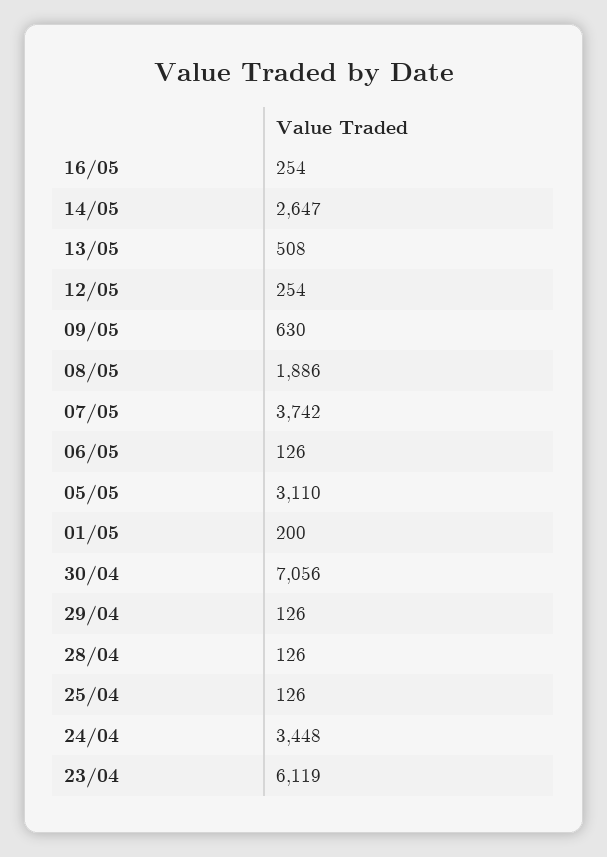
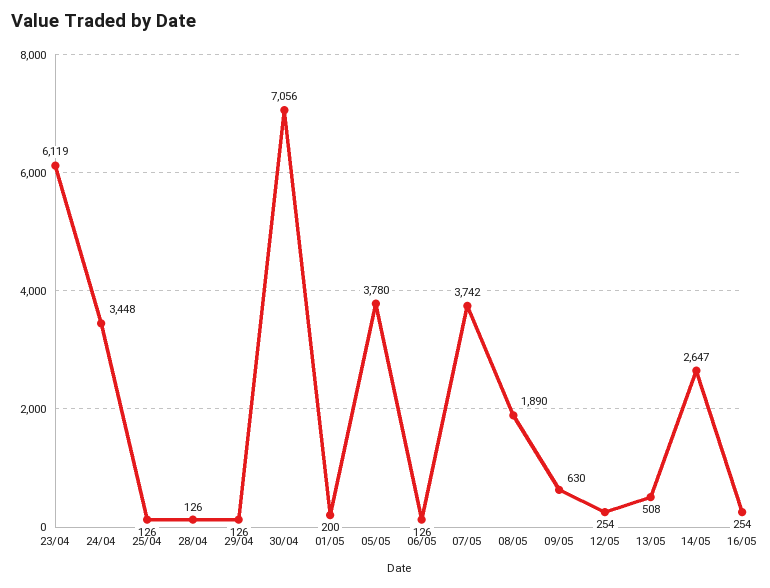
  {
    "16/05": 254,
    "14/05": 2647,
    "13/05": 508,
    "12/05": 254,
    "09/05": 630,
-   "08/05": 1886,
+   "08/05": 1890,
    "07/05": 3742,
    "06/05": 126,
-   "05/05": 3110,
+   "05/05": 3780,
    "01/05": 200,
    "30/04": 7056,
    "29/04": 126,
    "28/04": 126,
    "25/04": 126,
    "24/04": 3448,
    "23/04": 6119
  }

